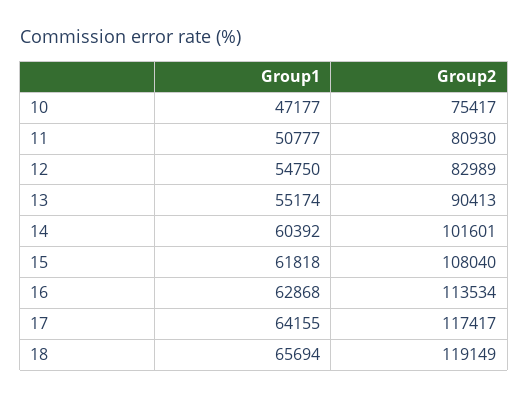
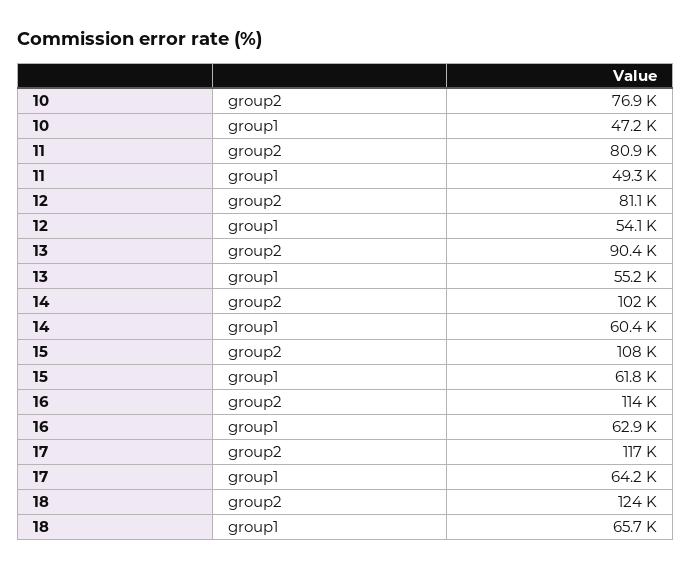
  {
    "Group1": {
      "10": 47177,
-     "11": 50777,
+     "11": 49300,
-     "12": 54750,
+     "12": 54100,
      "13": 55174,
      "14": 60392,
      "15": 61818,
      "16": 62868,
      "17": 64155,
      "18": 65694
    },
    "Group2": {
-     "10": 75417,
+     "10": 76900,
      "11": 80930,
-     "12": 82989,
+     "12": 81100,
      "13": 90413,
      "14": 101601,
      "15": 108040,
      "16": 113534,
      "17": 117417,
-     "18": 119149
+     "18": 124000
    }
  }

